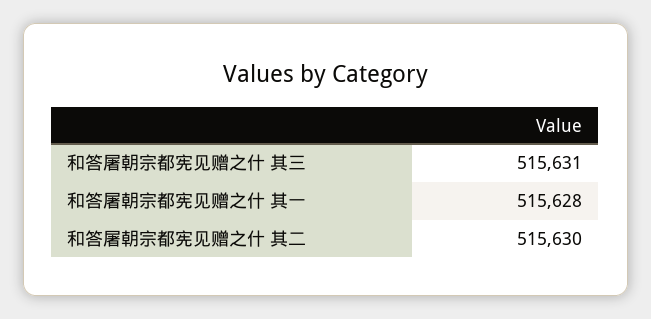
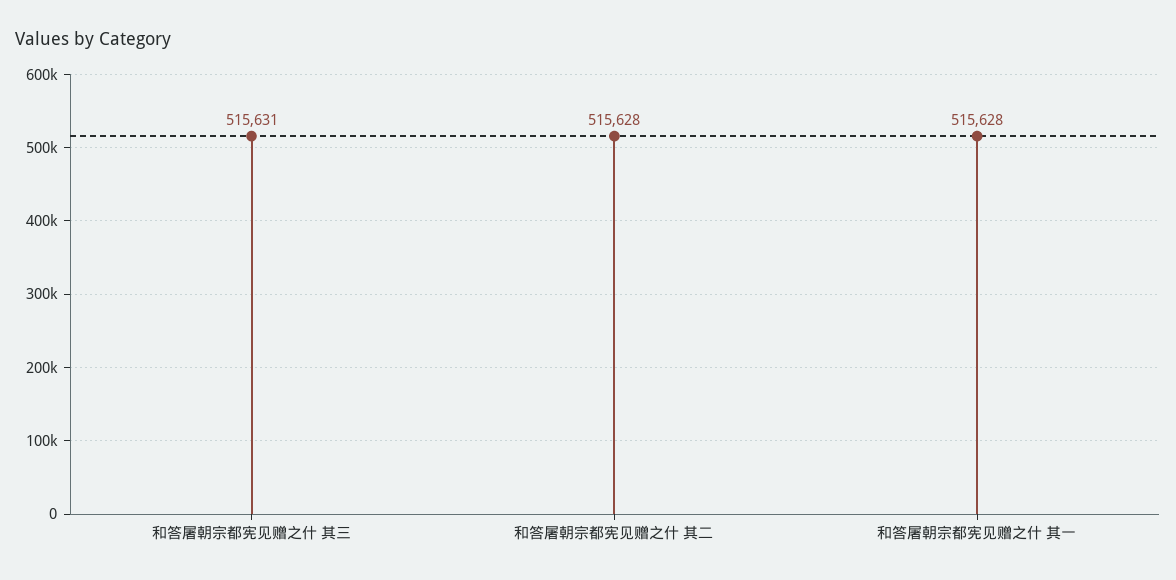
  {
    "和答屠朝宗都宪见赠之什 其三": 515631,
    "和答屠朝宗都宪见赠之什 其一": 515628,
-   "和答屠朝宗都宪见赠之什 其二": 515630
+   "和答屠朝宗都宪见赠之什 其二": 515628
  }

